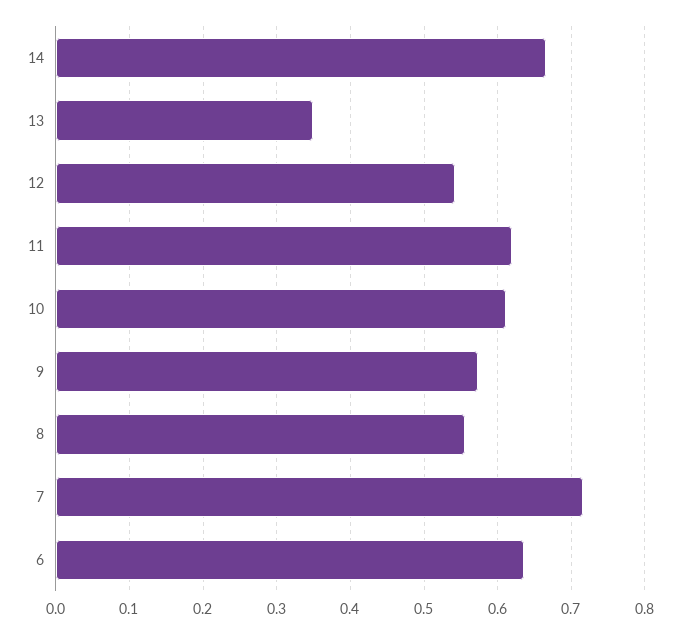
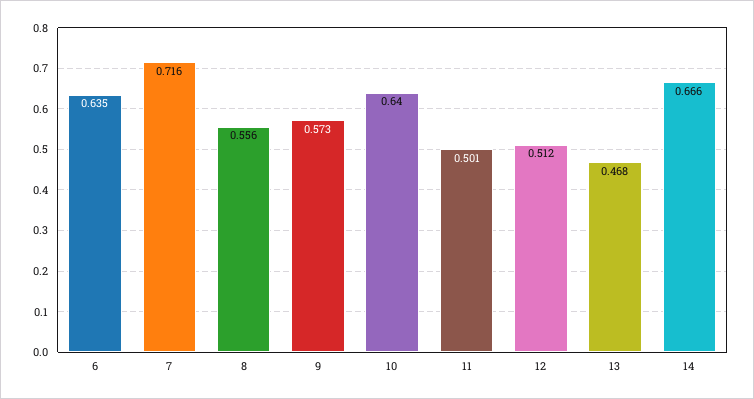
  {
    "14": 0.666,
-   "13": 0.35,
+   "13": 0.468,
-   "12": 0.54,
+   "12": 0.512,
-   "11": 0.62,
+   "11": 0.501,
-   "10": 0.61,
+   "10": 0.64,
    "9": 0.573,
    "8": 0.556,
    "7": 0.716,
    "6": 0.635
  }

